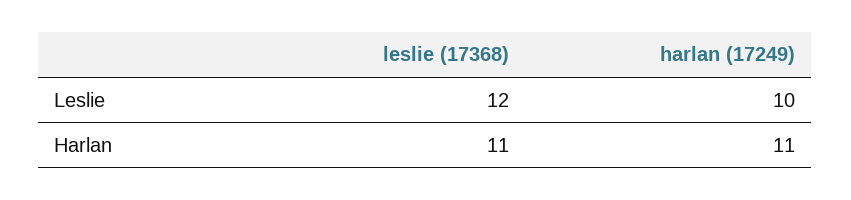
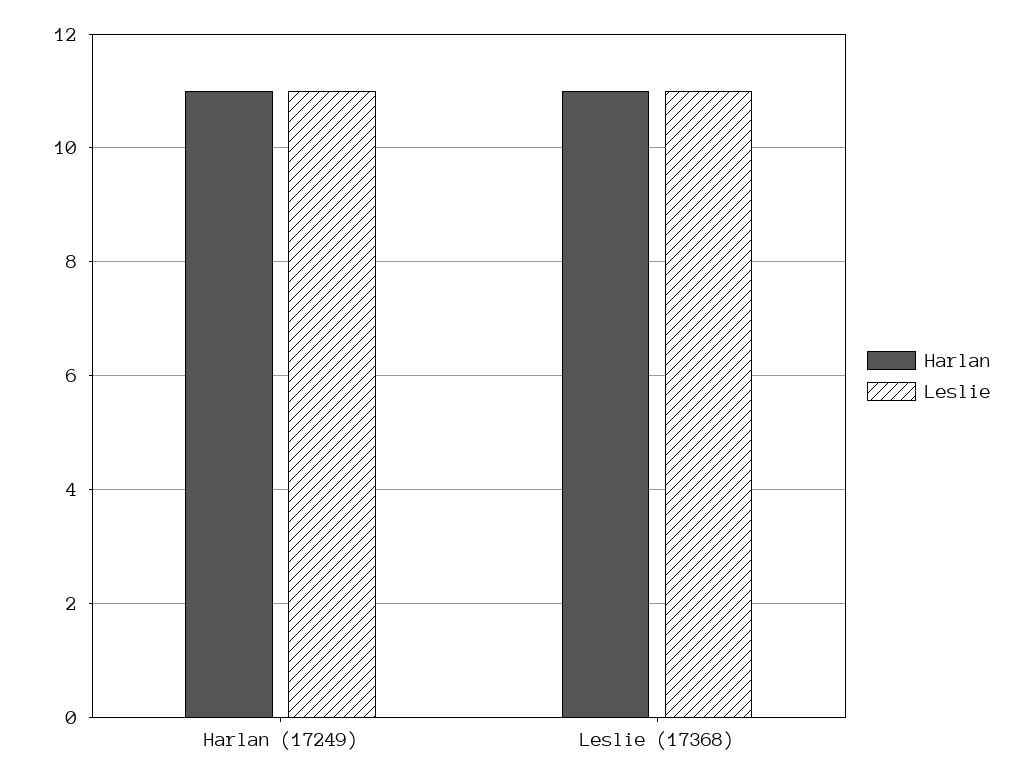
  {
    "Leslie": {
-     "leslie (17368)": 12,
+     "leslie (17368)": 11,
-     "harlan (17249)": 10
+     "harlan (17249)": 11
    },
    "Harlan": {
      "leslie (17368)": 11,
      "harlan (17249)": 11
    }
  }

